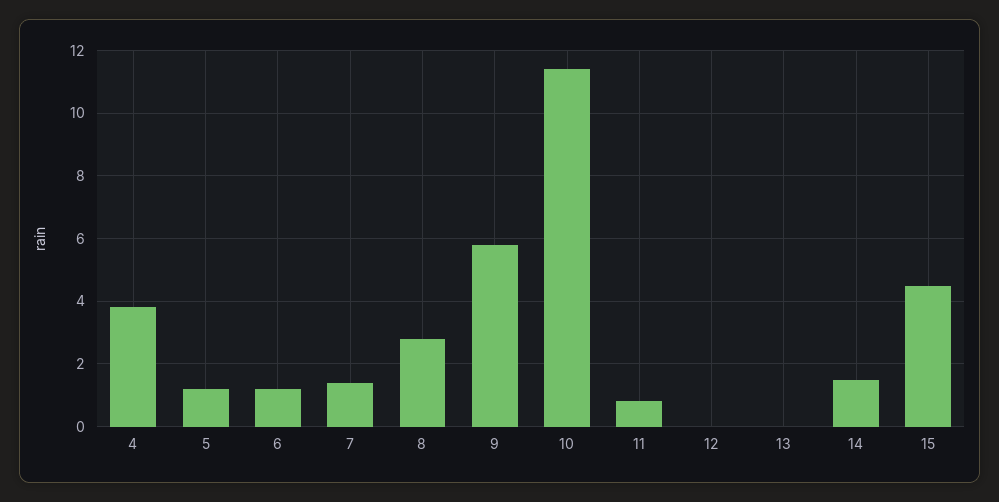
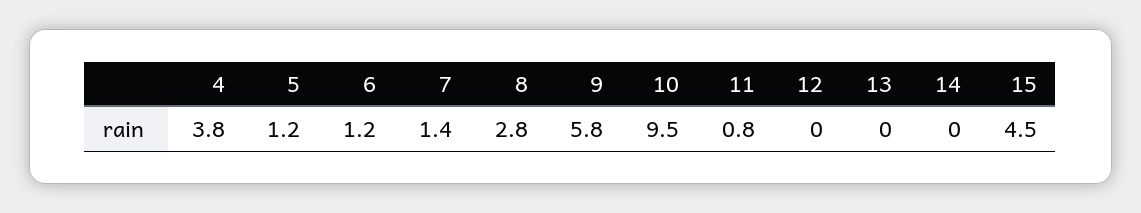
  {
    "4": 3.8,
    "5": 1.2,
    "6": 1.2,
    "7": 1.4,
    "8": 2.8,
    "9": 5.8,
-   "10": 11.5,
+   "10": 9.5,
    "11": 0.8,
    "12": 0,
    "13": 0,
-   "14": 1.5,
+   "14": 0,
    "15": 4.5
  }

